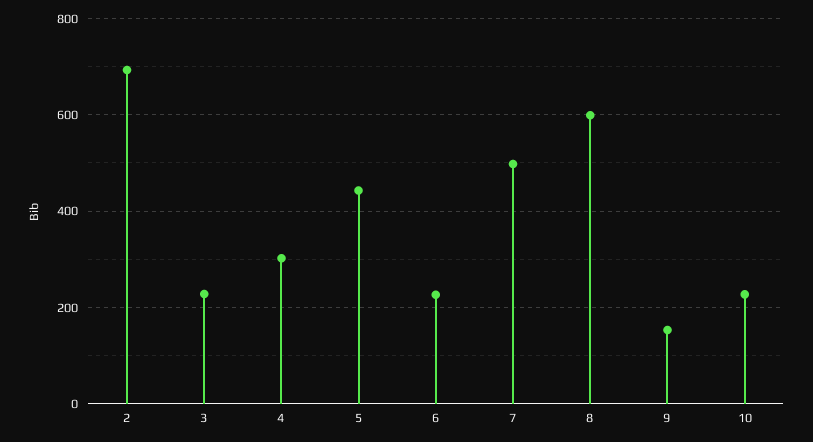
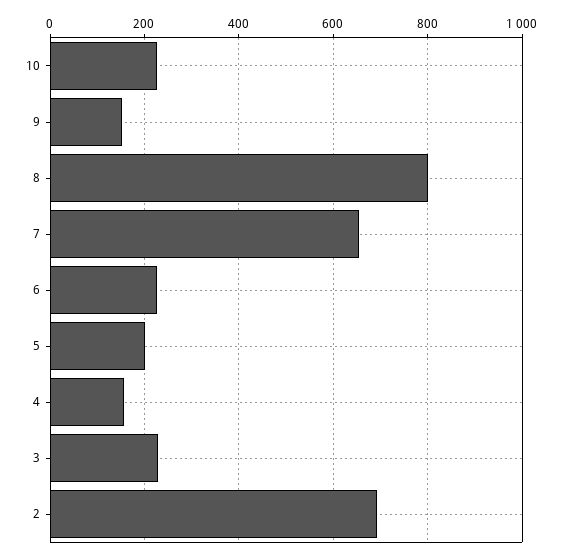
  {
    "2": 700,
    "3": 220,
-   "4": 300,
+   "4": 160,
-   "5": 440,
+   "5": 200,
    "6": 220,
-   "7": 500,
+   "7": 660,
-   "8": 600,
+   "8": 800,
    "9": 160,
    "10": 220
  }

